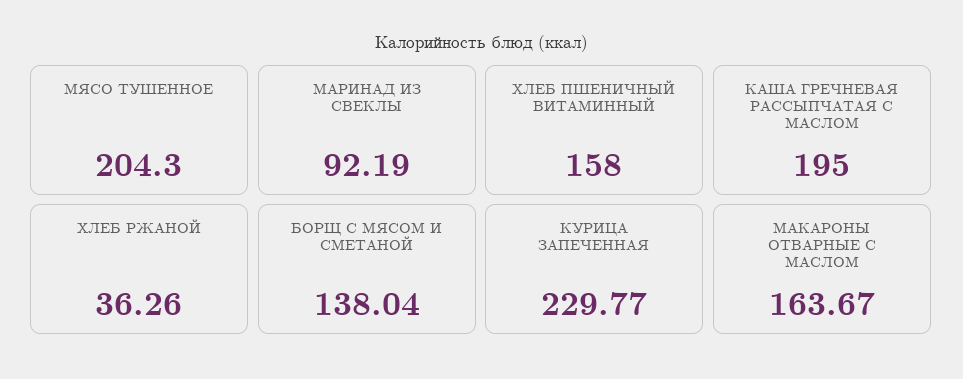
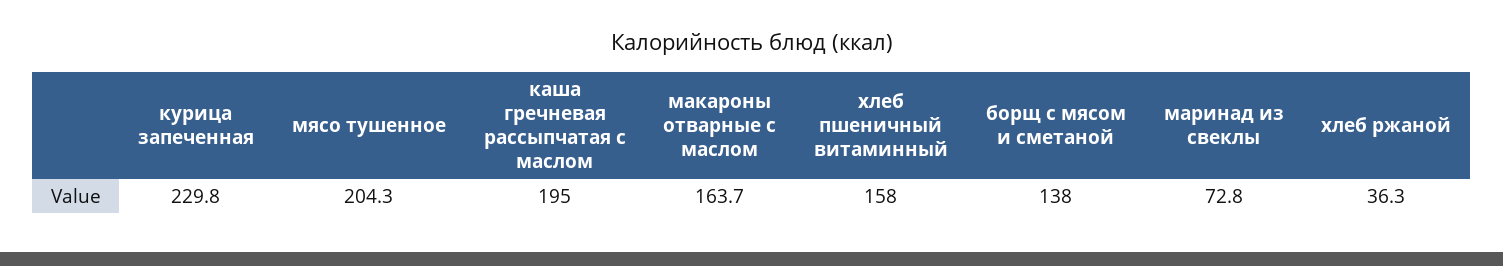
  {
    "МЯСО ТУШЕННОЕ": 204.3,
-   "МАРИНАД ИЗ СВЕКЛЫ": 92.19,
+   "МАРИНАД ИЗ СВЕКЛЫ": 72.8,
    "ХЛЕБ ПШЕНИЧНЫЙ ВИТАМИННЫЙ": 158,
    "КАША ГРЕЧНЕВАЯ РАССЫПЧАТАЯ С МАСЛОМ": 195,
    "ХЛЕБ РЖАНОЙ": 36.26,
    "БОРЩ С МЯСОМ И СМЕТАНОЙ": 138.04,
    "КУРИЦА ЗАПЕЧЕННАЯ": 229.77,
    "МАКАРОНЫ ОТВАРНЫЕ С МАСЛОМ": 163.67
  }

